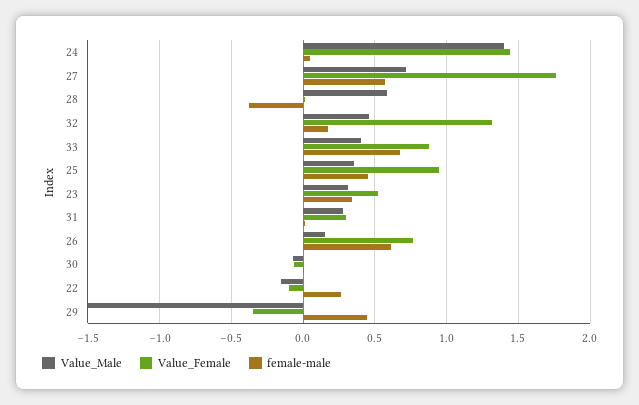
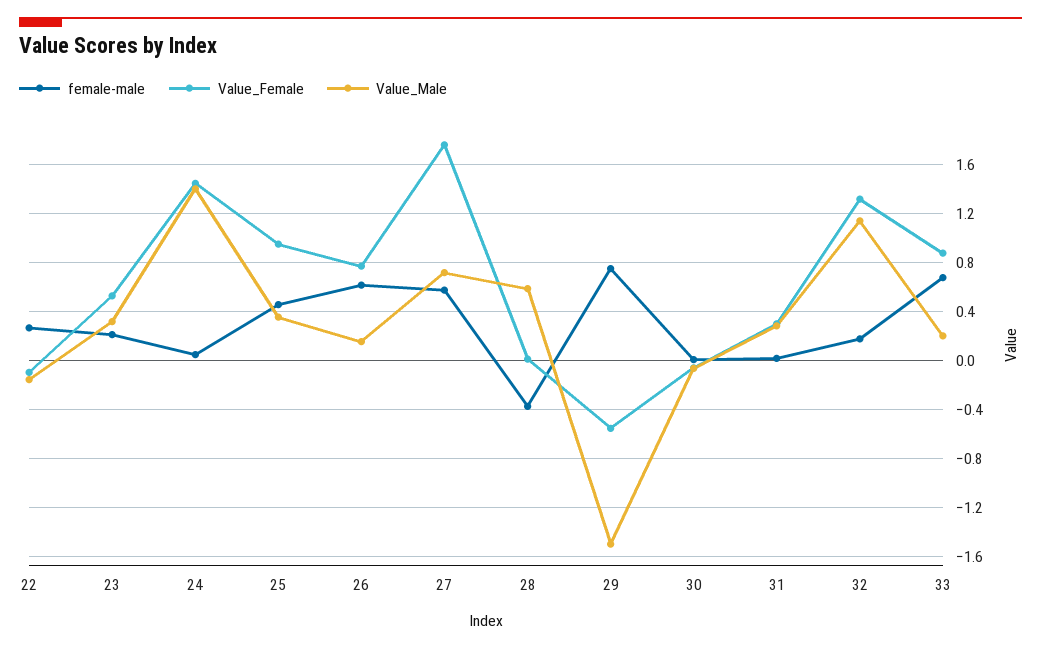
  {
    "Value_Male": {
      "24": 1.4,
      "27": 0.7,
      "28": 0.6,
-     "32": 0.45,
+     "32": 1.15,
-     "33": 0.4,
+     "33": 0.2,
      "25": 0.35,
      "23": 0.3,
      "31": 0.3,
      "26": 0.15,
      "30": -0.05,
      "22": -0.15,
      "29": -1.5
    },
    "Value_Female": {
      "24": 1.45,
      "27": 1.75,
      "28": 0,
      "32": 1.3,
      "33": 0.9,
      "25": 0.95,
      "23": 0.55,
      "31": 0.3,
      "26": 0.75,
      "30": -0.05,
      "22": -0.1,
-     "29": -0.35
+     "29": -0.55
    },
    "female-male": {
      "24": 0.05,
      "27": 0.55,
      "28": -0.4,
      "32": 0.2,
      "33": 0.7,
      "25": 0.45,
-     "23": 0.35,
+     "23": 0.2,
      "31": 0,
      "26": 0.6,
      "30": 0,
      "22": 0.25,
-     "29": 0.45
+     "29": 0.75
    }
  }

